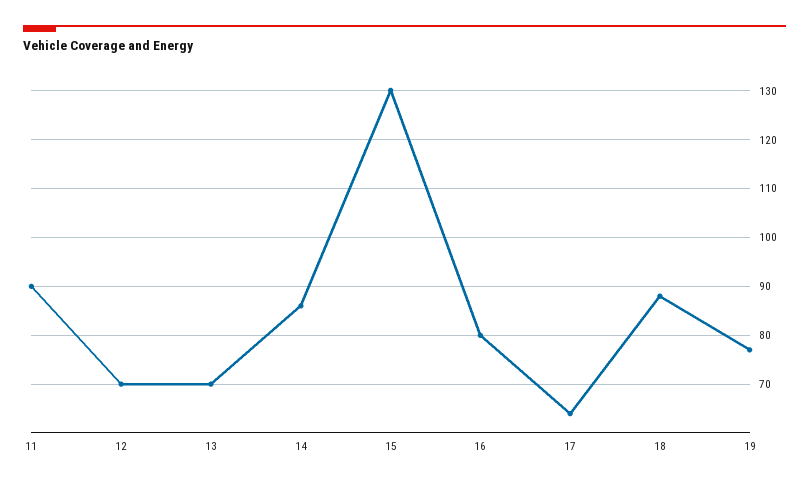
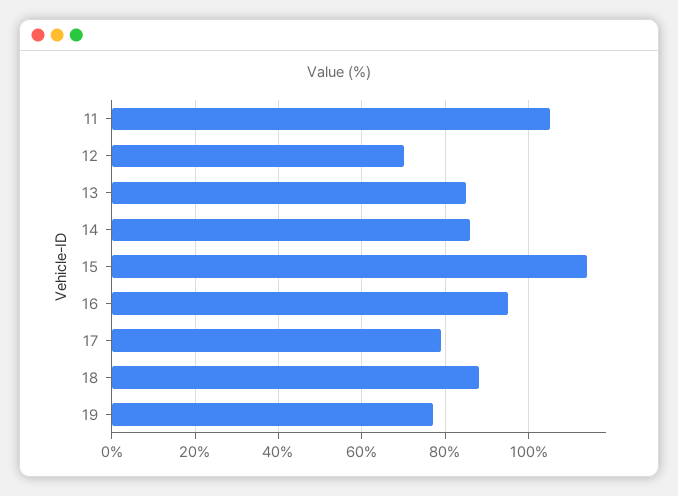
  {
-   "11": 90,
+   "11": 105,
    "12": 70,
-   "13": 70,
+   "13": 85,
    "14": 85,
-   "15": 130,
+   "15": 115,
-   "16": 80,
+   "16": 95,
-   "17": 65,
+   "17": 80,
    "18": 90,
    "19": 75
  }

